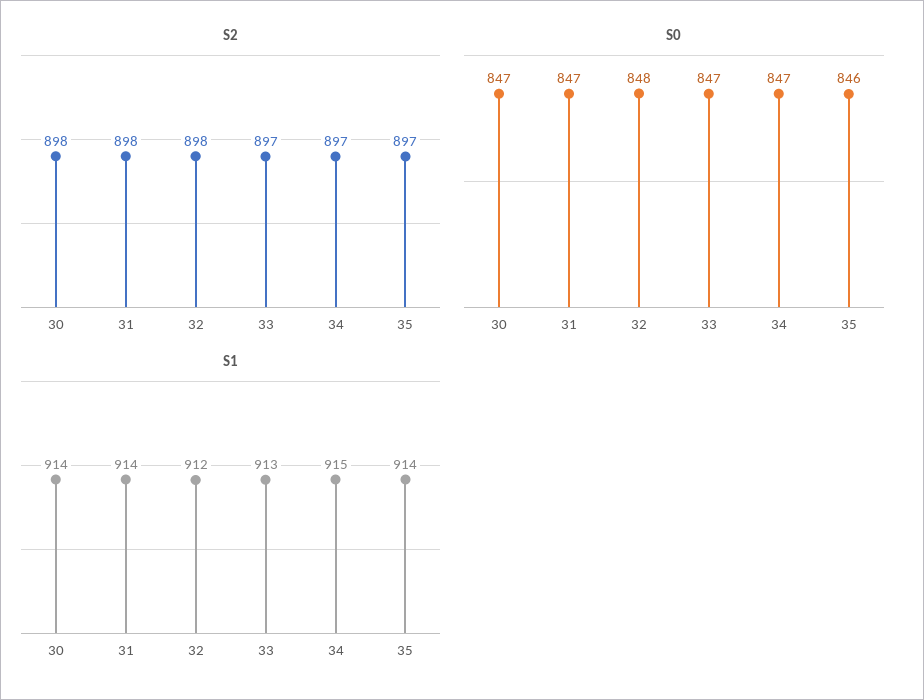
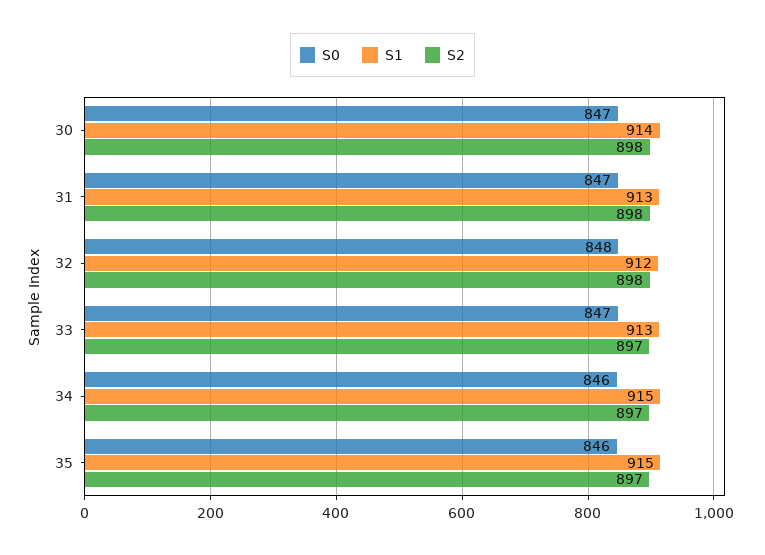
  {
    "S2": {
      "30": 898,
      "31": 898,
      "32": 898,
      "33": 897,
      "34": 897,
      "35": 897
    },
    "S0": {
      "30": 847,
      "31": 847,
      "32": 848,
      "33": 847,
-     "34": 847,
+     "34": 846,
      "35": 846
    },
    "S1": {
      "30": 914,
-     "31": 914,
+     "31": 913,
      "32": 912,
      "33": 913,
      "34": 915,
-     "35": 914
+     "35": 915
    }
  }

